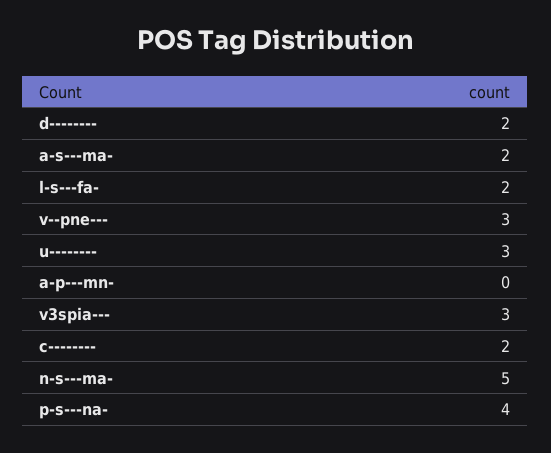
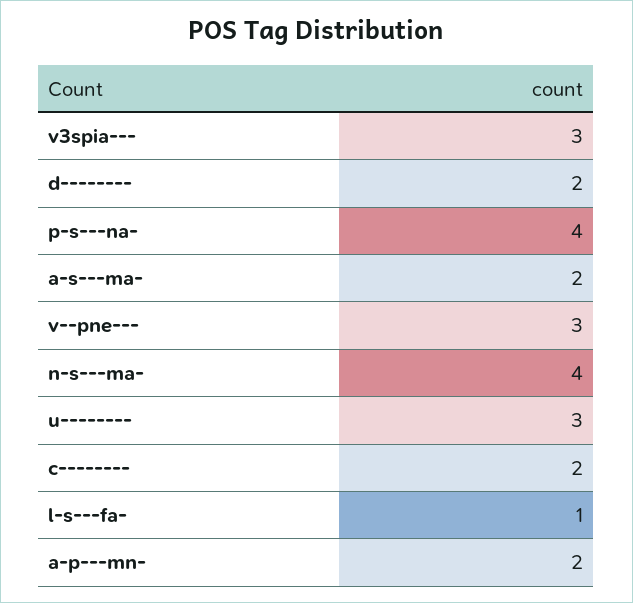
  {
    "d--------": 2,
    "a-s---ma-": 2,
-   "l-s---fa-": 2,
+   "l-s---fa-": 1,
    "v--pne---": 3,
    "u--------": 3,
-   "a-p---mn-": 0,
+   "a-p---mn-": 2,
    "v3spia---": 3,
    "c--------": 2,
-   "n-s---ma-": 5,
+   "n-s---ma-": 4,
    "p-s---na-": 4
  }

